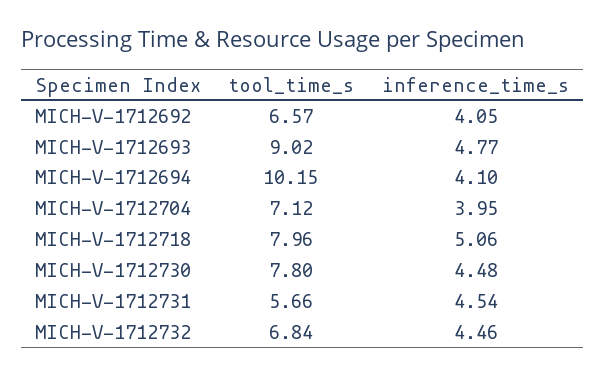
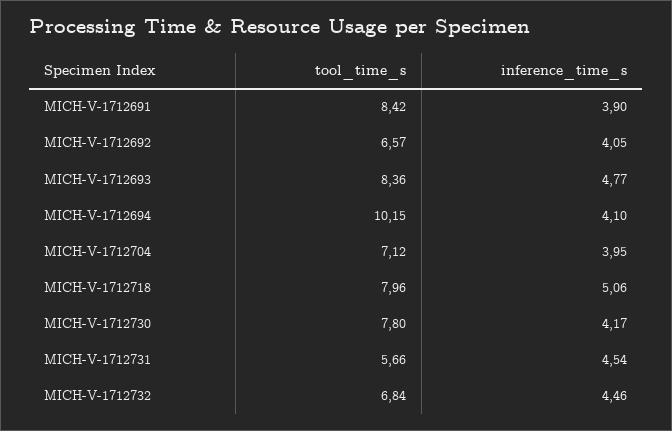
  {
    "tool_time_s": {
      "MICH-V-1712692": 6.57,
-     "MICH-V-1712693": 9.02,
+     "MICH-V-1712693": 8.36,
      "MICH-V-1712694": 10.15,
      "MICH-V-1712704": 7.12,
      "MICH-V-1712718": 7.96,
      "MICH-V-1712730": 7.8,
      "MICH-V-1712731": 5.66,
-     "MICH-V-1712732": 6.84
+     "MICH-V-1712732": 6.84,
+     "MICH-V-1712691": 8.42
    },
    "inference_time_s": {
      "MICH-V-1712692": 4.05,
      "MICH-V-1712693": 4.77,
      "MICH-V-1712694": 4.1,
      "MICH-V-1712704": 3.95,
      "MICH-V-1712718": 5.06,
-     "MICH-V-1712730": 4.48,
+     "MICH-V-1712730": 4.17,
      "MICH-V-1712731": 4.54,
-     "MICH-V-1712732": 4.46
+     "MICH-V-1712732": 4.46,
+     "MICH-V-1712691": 3.9
    }
  }

